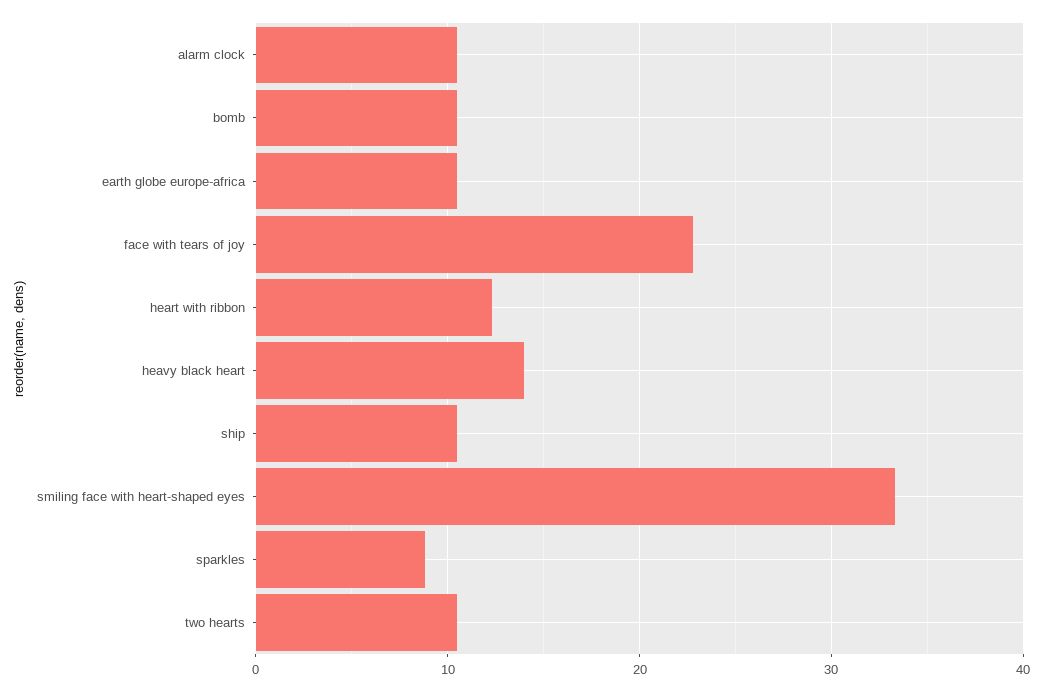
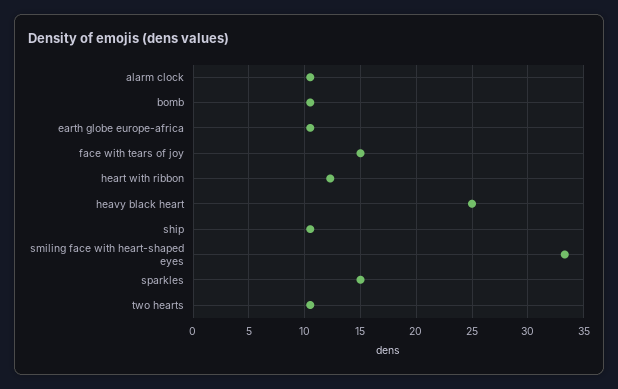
  {
    "alarm clock": 11,
    "bomb": 11,
    "earth globe europe-africa": 11,
-   "face with tears of joy": 23,
+   "face with tears of joy": 15,
    "heart with ribbon": 12,
-   "heavy black heart": 14,
+   "heavy black heart": 25,
    "ship": 11,
    "smiling face with heart-shaped eyes": 33,
-   "sparkles": 9,
+   "sparkles": 15,
    "two hearts": 11
  }

